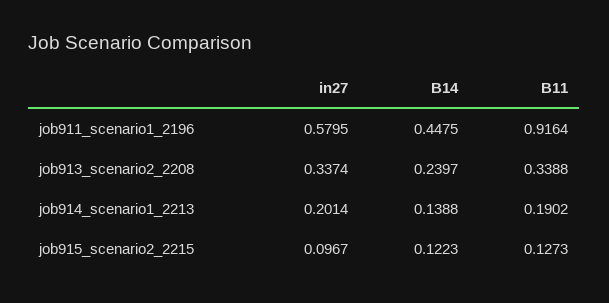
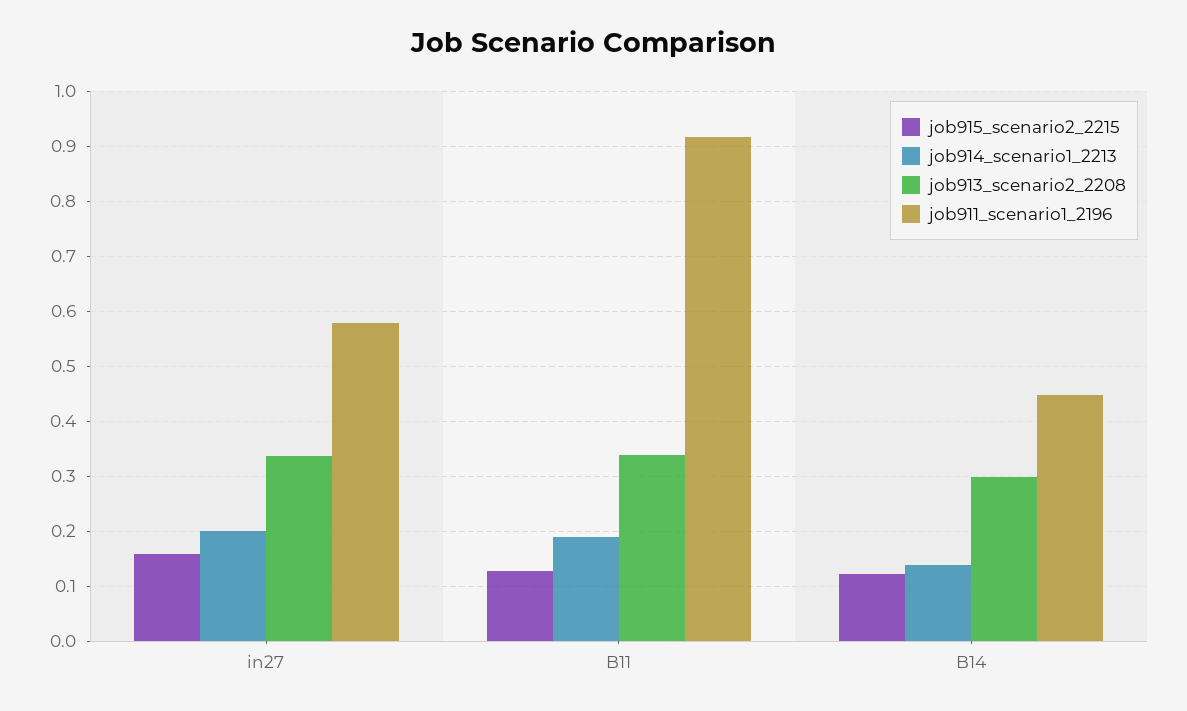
  {
    "job911_scenario1_2196": {
      "in27": 0.5795,
      "B14": 0.4475,
      "B11": 0.9164
    },
    "job913_scenario2_2208": {
      "in27": 0.3374,
-     "B14": 0.2397,
+     "B14": 0.3,
      "B11": 0.3388
    },
    "job914_scenario1_2213": {
      "in27": 0.2014,
      "B14": 0.1388,
      "B11": 0.1902
    },
    "job915_scenario2_2215": {
-     "in27": 0.0967,
+     "in27": 0.16,
      "B14": 0.1223,
      "B11": 0.1273
    }
  }

